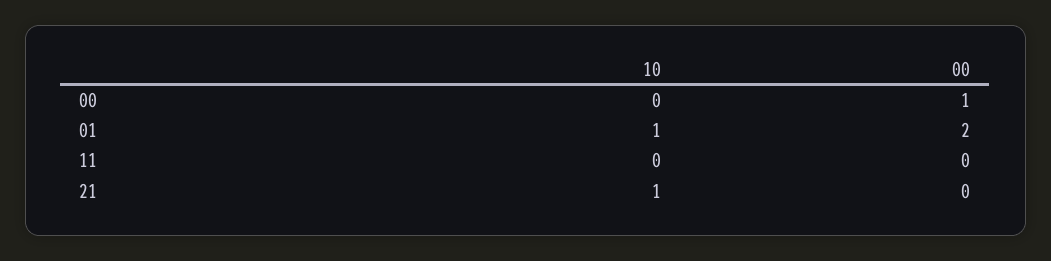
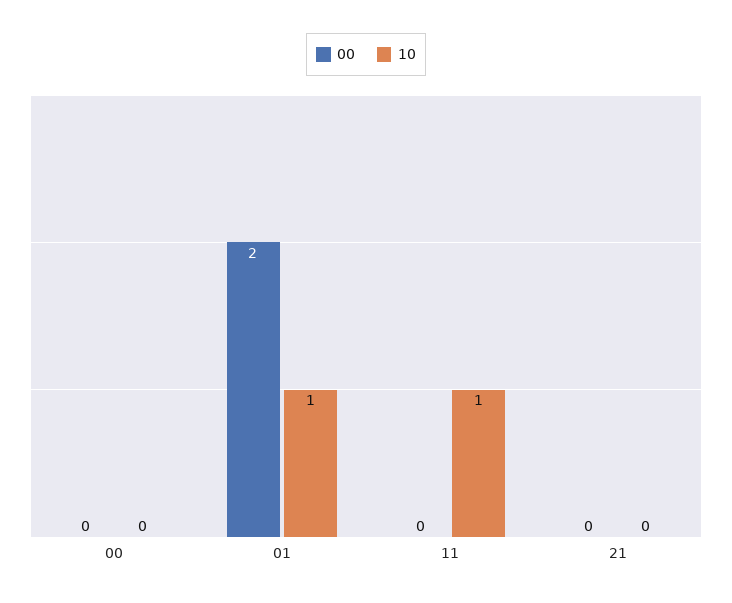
  {
    "10": {
      "00": 0,
      "01": 1,
-     "11": 0,
+     "11": 1,
-     "21": 1
+     "21": 0
    },
    "00": {
-     "00": 1,
+     "00": 0,
      "01": 2,
      "11": 0,
      "21": 0
    }
  }

